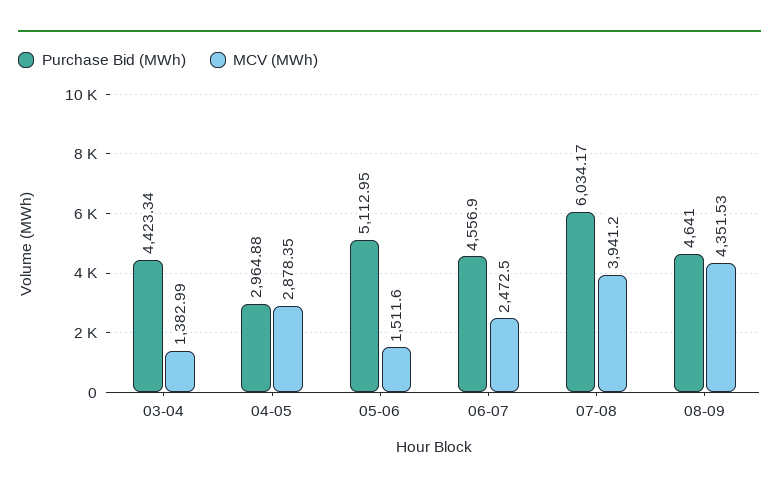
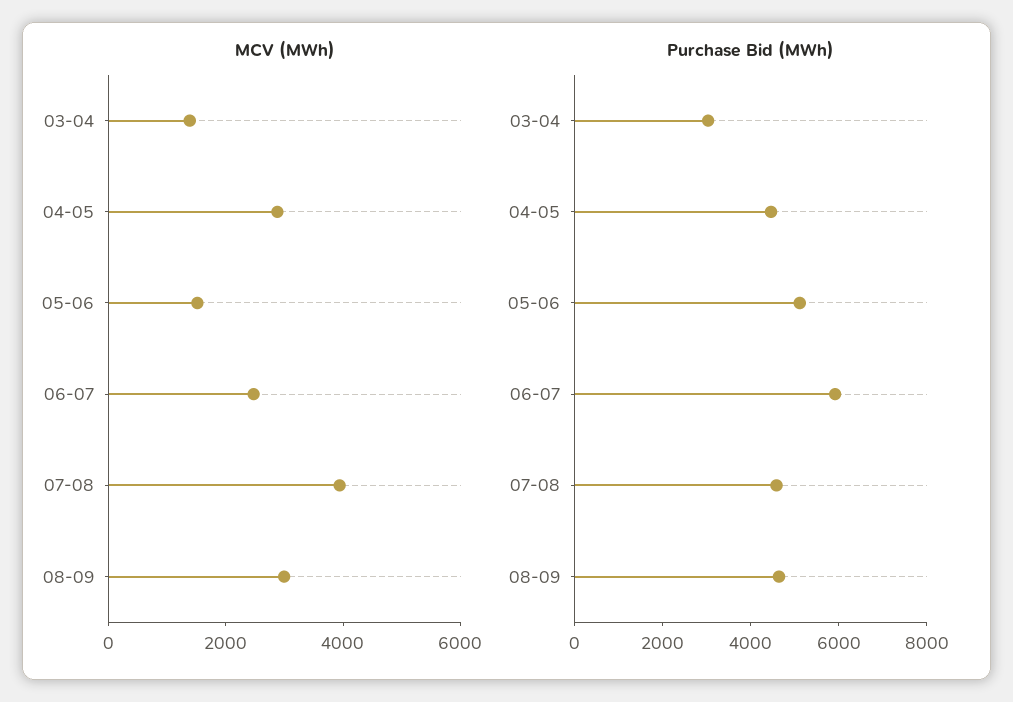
  {
    "Purchase Bid (MWh)": {
-     "03-04": 4423.34,
+     "03-04": 3000,
-     "04-05": 2964.88,
+     "04-05": 4500,
      "05-06": 5112.95,
-     "06-07": 4556.9,
+     "06-07": 6000,
-     "07-08": 6034.17,
+     "07-08": 4500,
      "08-09": 4641
    },
    "MCV (MWh)": {
      "03-04": 1382.99,
      "04-05": 2878.35,
      "05-06": 1511.6,
      "06-07": 2472.5,
      "07-08": 3941.2,
-     "08-09": 4351.53
+     "08-09": 3000
    }
  }

